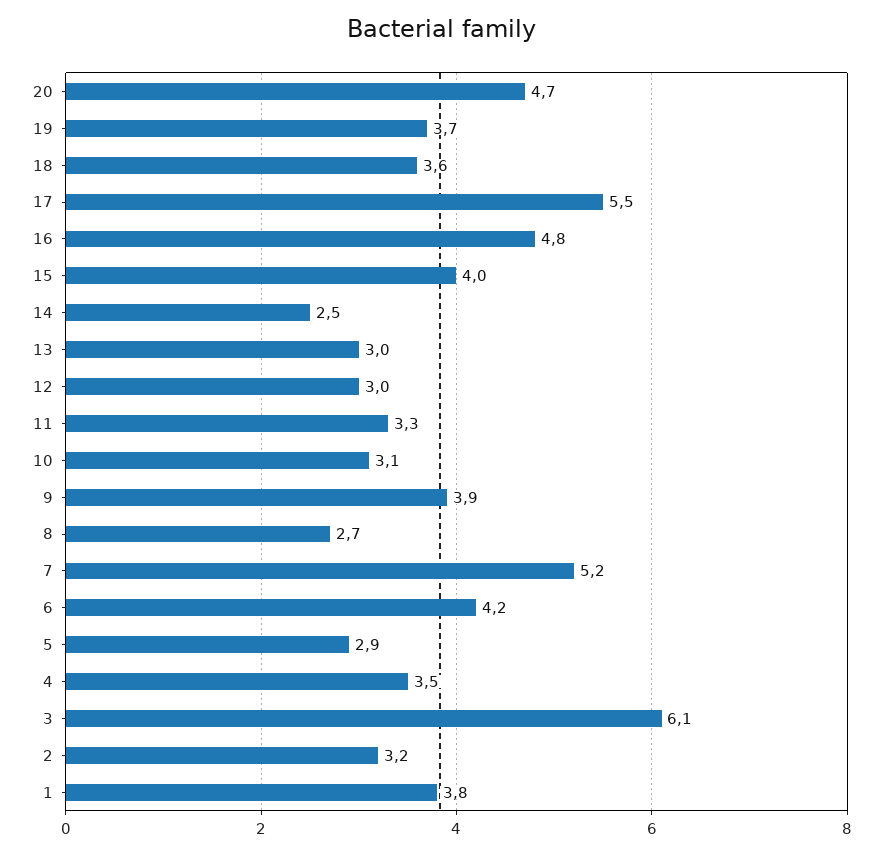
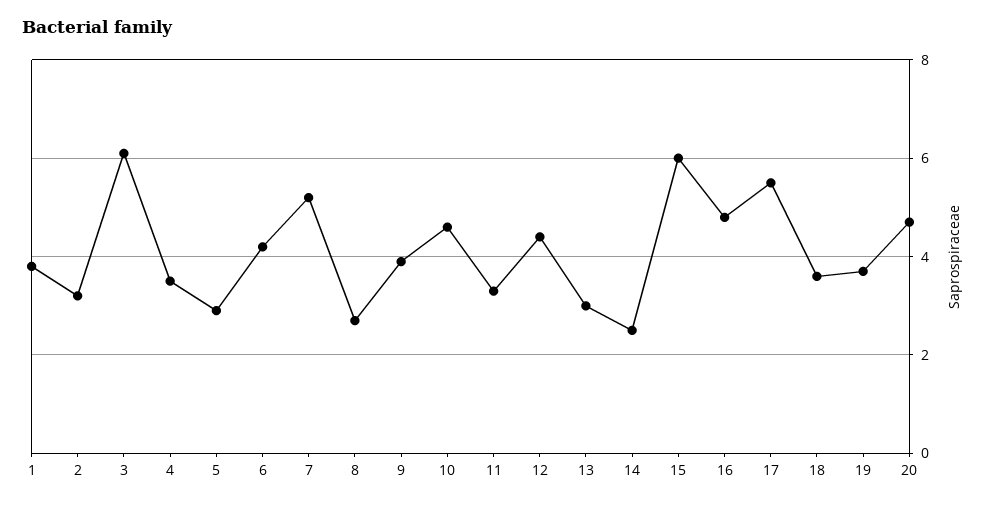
  {
    "20": 4.7,
    "19": 3.7,
    "18": 3.6,
    "17": 5.5,
    "16": 4.8,
-   "15": 4,
+   "15": 6,
    "14": 2.5,
    "13": 3,
-   "12": 3,
+   "12": 4.5,
    "11": 3.3,
-   "10": 3.1,
+   "10": 4.5,
    "9": 3.9,
    "8": 2.7,
    "7": 5.2,
    "6": 4.2,
    "5": 2.9,
    "4": 3.5,
    "3": 6.1,
    "2": 3.2,
    "1": 3.8
  }

